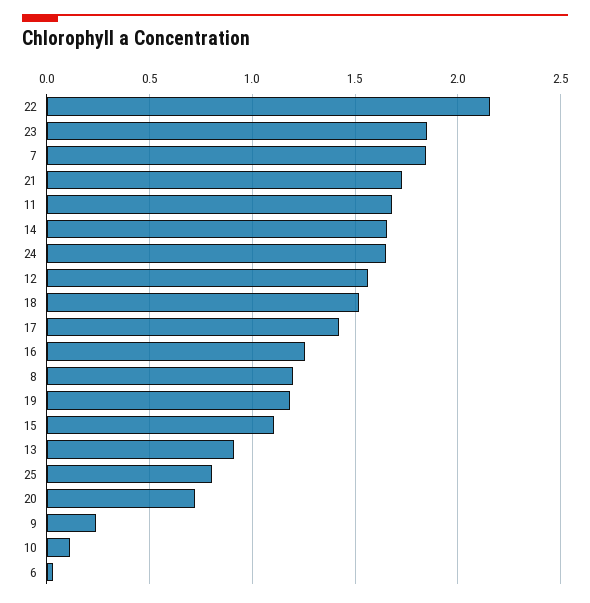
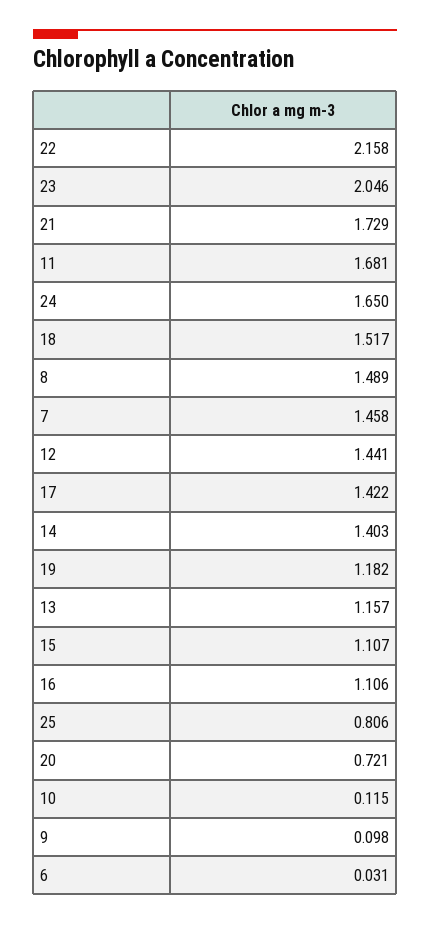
  {
    "22": 2.158,
-   "23": 1.85,
+   "23": 2.046,
-   "7": 1.85,
+   "7": 1.458,
    "21": 1.729,
    "11": 1.681,
-   "14": 1.65,
+   "14": 1.403,
    "24": 1.65,
-   "12": 1.55,
+   "12": 1.441,
    "18": 1.517,
    "17": 1.422,
-   "16": 1.25,
+   "16": 1.106,
-   "8": 1.2,
+   "8": 1.489,
    "19": 1.182,
    "15": 1.107,
-   "13": 0.9,
+   "13": 1.157,
    "25": 0.806,
    "20": 0.721,
-   "9": 0.25,
+   "9": 0.098,
    "10": 0.115,
    "6": 0.031
  }

